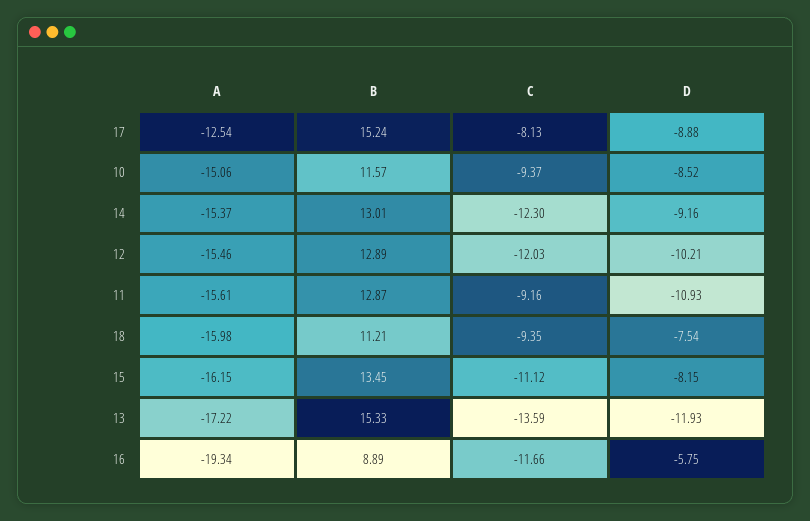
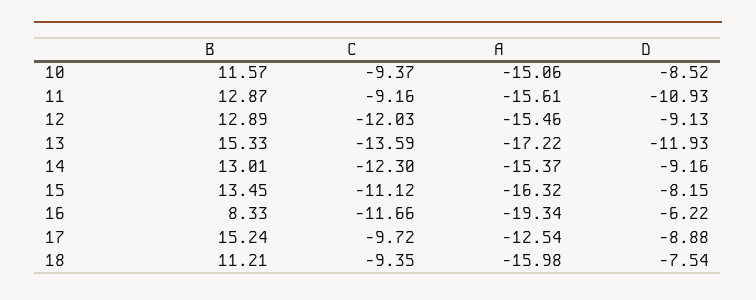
  {
    "A": {
      "17": -12.54,
      "10": -15.06,
      "14": -15.37,
      "12": -15.46,
      "11": -15.61,
      "18": -15.98,
-     "15": -16.15,
+     "15": -16.32,
      "13": -17.22,
      "16": -19.34
    },
    "B": {
      "17": 15.24,
      "10": 11.57,
      "14": 13.01,
      "12": 12.89,
      "11": 12.87,
      "18": 11.21,
      "15": 13.45,
      "13": 15.33,
-     "16": 8.89
+     "16": 8.33
    },
    "C": {
-     "17": -8.13,
+     "17": -9.72,
      "10": -9.37,
      "14": -12.3,
      "12": -12.03,
      "11": -9.16,
      "18": -9.35,
      "15": -11.12,
      "13": -13.59,
      "16": -11.66
    },
    "D": {
      "17": -8.88,
      "10": -8.52,
      "14": -9.16,
-     "12": -10.21,
+     "12": -9.13,
      "11": -10.93,
      "18": -7.54,
      "15": -8.15,
      "13": -11.93,
-     "16": -5.75
+     "16": -6.22
    }
  }

